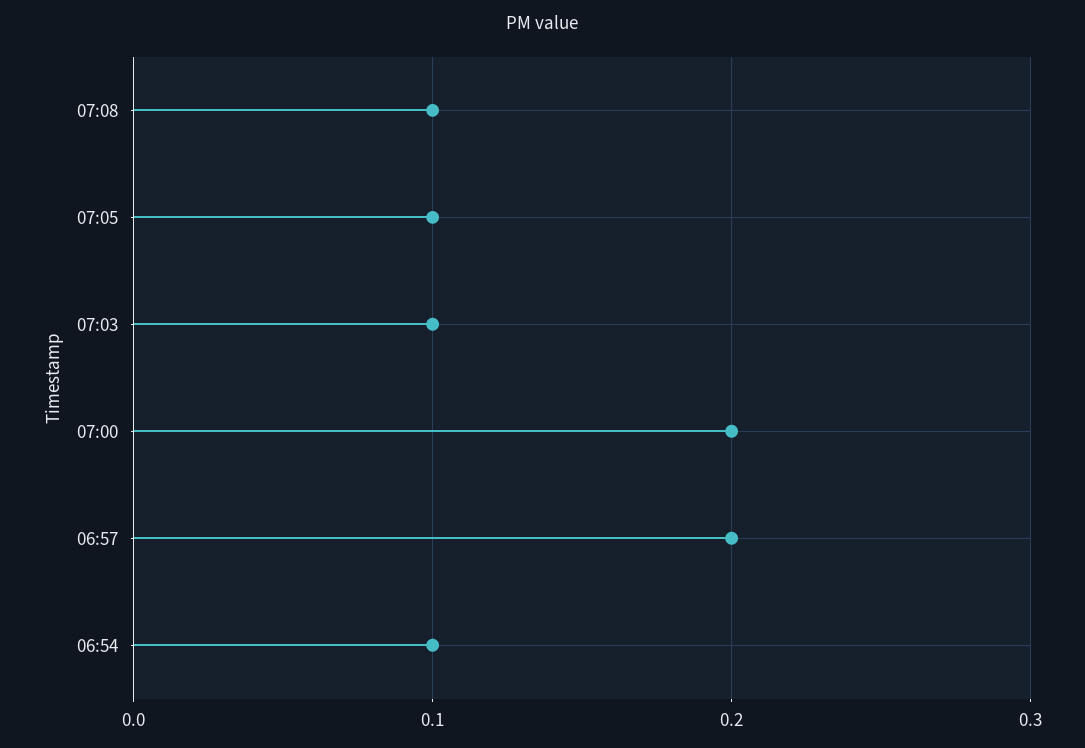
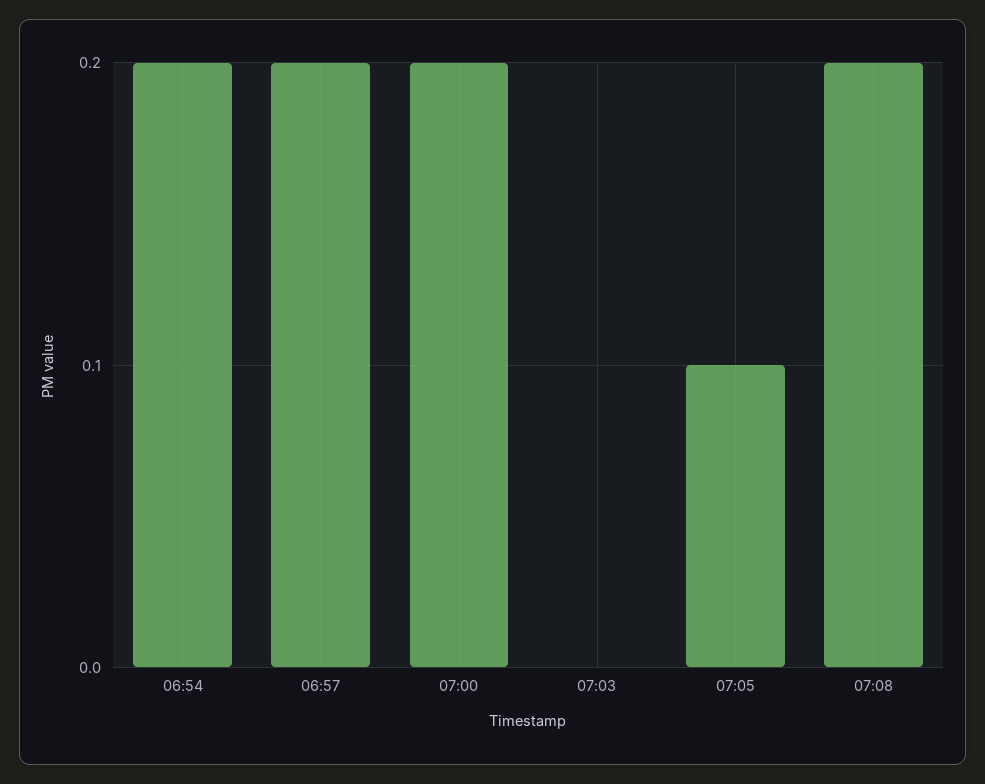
  {
-   "07:08": 0.1,
+   "07:08": 0.2,
    "07:05": 0.1,
-   "07:03": 0.1,
+   "07:03": 0,
    "07:00": 0.2,
    "06:57": 0.2,
-   "06:54": 0.1
+   "06:54": 0.2
  }

